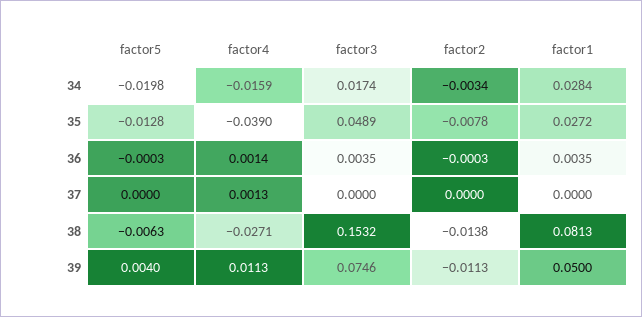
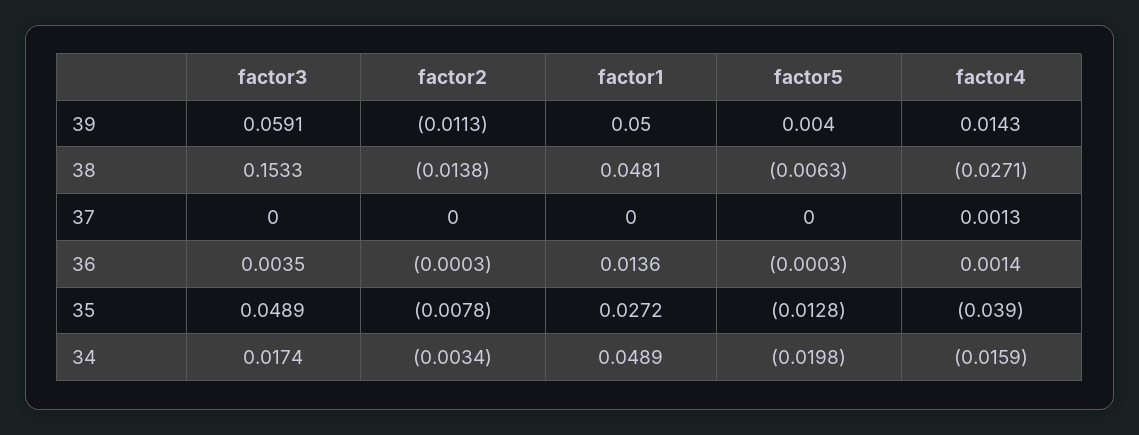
  {
    "factor5": {
      "34": -0.0198,
      "35": -0.0128,
      "36": -0.0003,
      "37": 0,
      "38": -0.0063,
      "39": 0.004
    },
    "factor4": {
      "34": -0.0159,
      "35": -0.039,
      "36": 0.0014,
      "37": 0.0013,
      "38": -0.0271,
-     "39": 0.0113
+     "39": 0.0143
    },
    "factor3": {
      "34": 0.0174,
      "35": 0.0489,
      "36": 0.0035,
      "37": 0,
-     "38": 0.1532,
+     "38": 0.1533,
-     "39": 0.0746
+     "39": 0.0591
    },
    "factor2": {
      "34": -0.0034,
      "35": -0.0078,
      "36": -0.0003,
      "37": 0,
      "38": -0.0138,
      "39": -0.0113
    },
    "factor1": {
-     "34": 0.0284,
+     "34": 0.0489,
      "35": 0.0272,
-     "36": 0.0035,
+     "36": 0.0136,
      "37": 0,
-     "38": 0.0813,
+     "38": 0.0481,
      "39": 0.05
    }
  }

